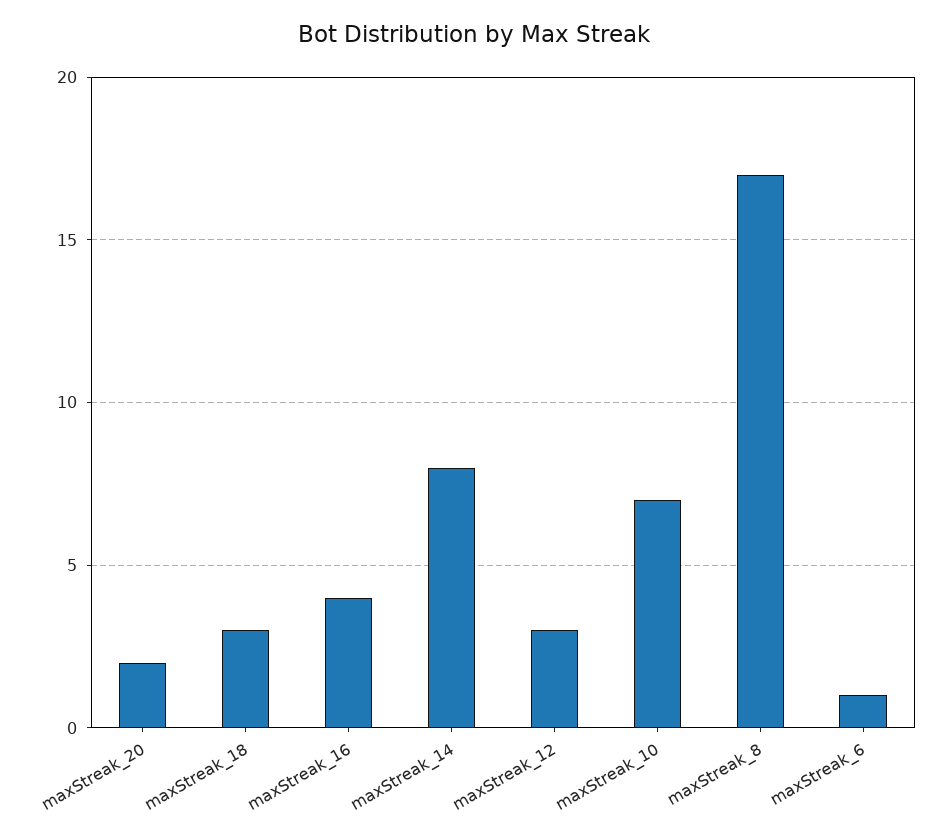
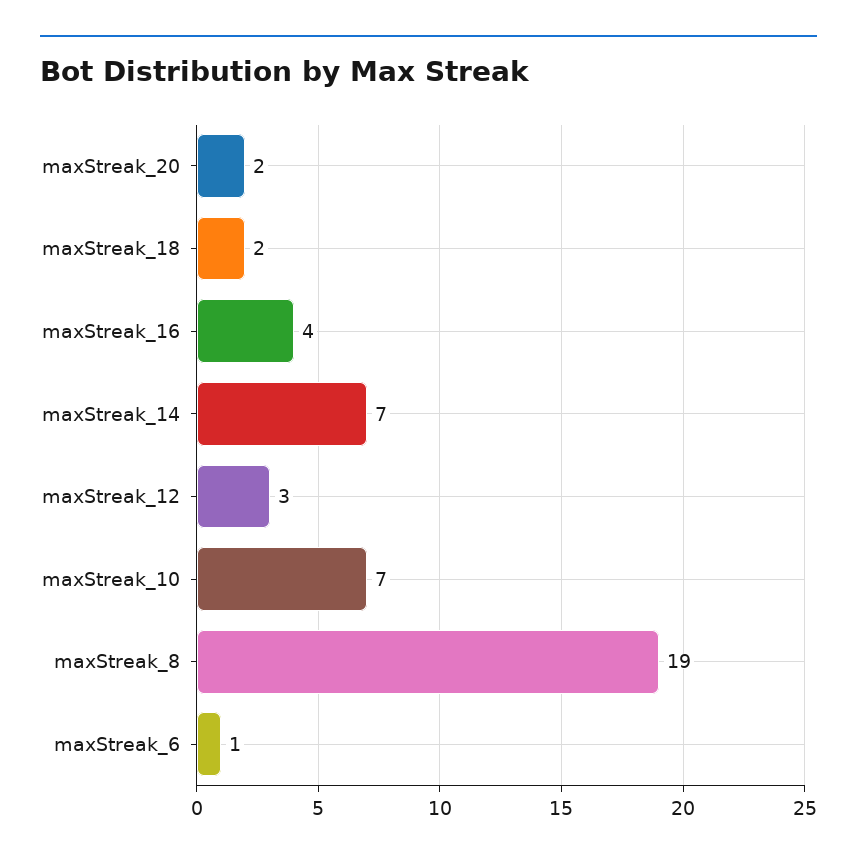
  {
    "maxStreak_20": 2,
-   "maxStreak_18": 3,
+   "maxStreak_18": 2,
    "maxStreak_16": 4,
-   "maxStreak_14": 8,
+   "maxStreak_14": 7,
    "maxStreak_12": 3,
    "maxStreak_10": 7,
-   "maxStreak_8": 17,
+   "maxStreak_8": 19,
    "maxStreak_6": 1
  }

